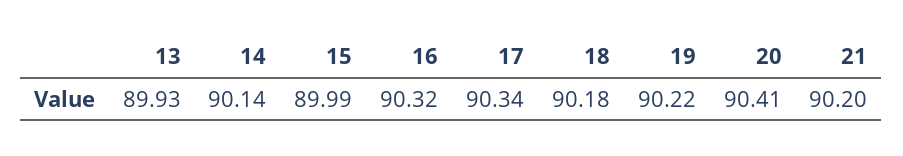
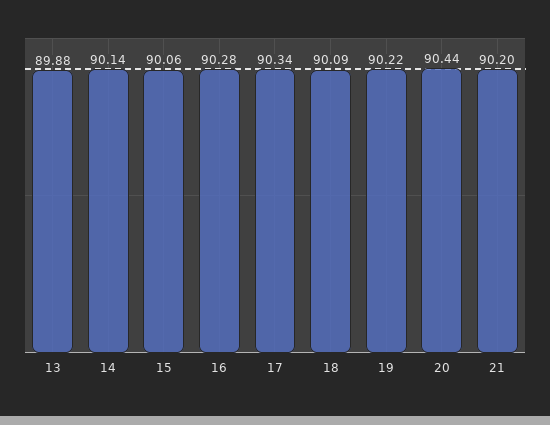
  {
-   "13": 89.93,
+   "13": 89.88,
    "14": 90.14,
-   "15": 89.99,
+   "15": 90.06,
-   "16": 90.32,
+   "16": 90.28,
    "17": 90.34,
-   "18": 90.18,
+   "18": 90.09,
    "19": 90.22,
-   "20": 90.41,
+   "20": 90.44,
    "21": 90.2
  }

